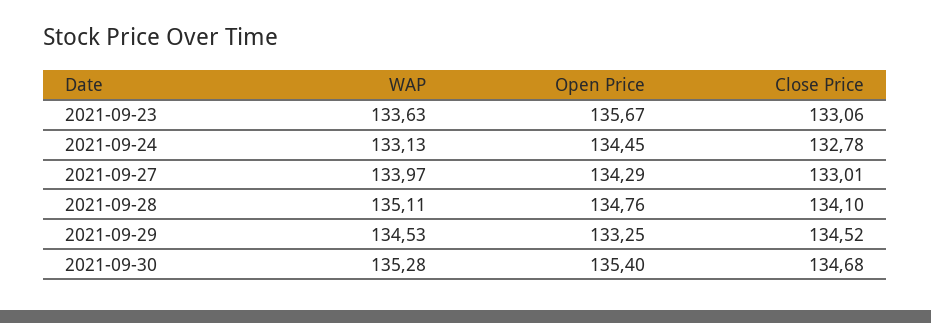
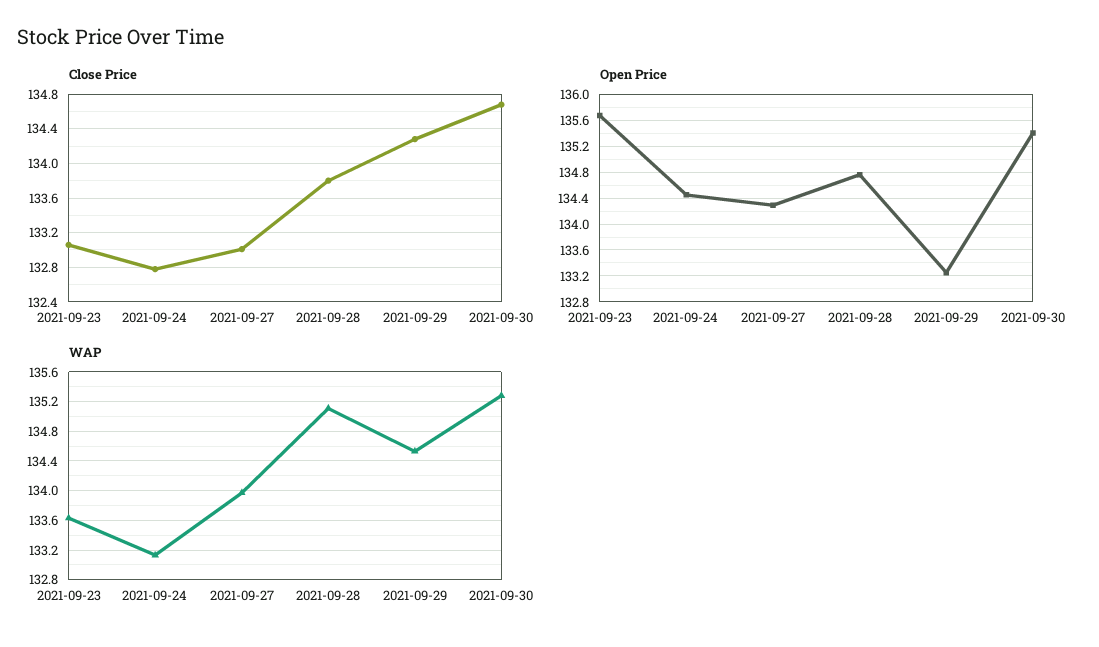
  {
    "WAP": {
      "2021-09-23": 133.63,
      "2021-09-24": 133.13,
      "2021-09-27": 133.97,
      "2021-09-28": 135.11,
      "2021-09-29": 134.53,
      "2021-09-30": 135.28
    },
    "Open Price": {
      "2021-09-23": 135.67,
      "2021-09-24": 134.45,
      "2021-09-27": 134.29,
      "2021-09-28": 134.76,
      "2021-09-29": 133.25,
      "2021-09-30": 135.4
    },
    "Close Price": {
      "2021-09-23": 133.06,
      "2021-09-24": 132.78,
      "2021-09-27": 133.01,
-     "2021-09-28": 134.1,
+     "2021-09-28": 133.8,
-     "2021-09-29": 134.52,
+     "2021-09-29": 134.3,
      "2021-09-30": 134.68
    }
  }

